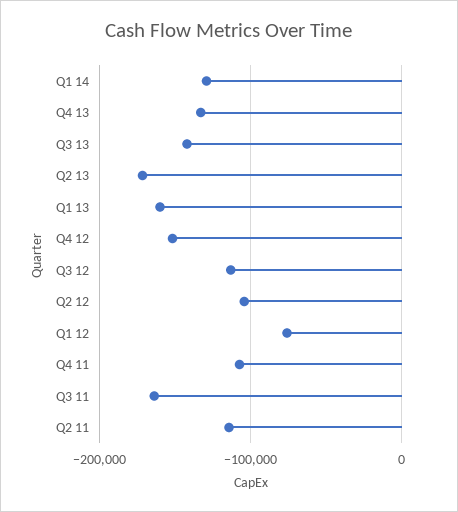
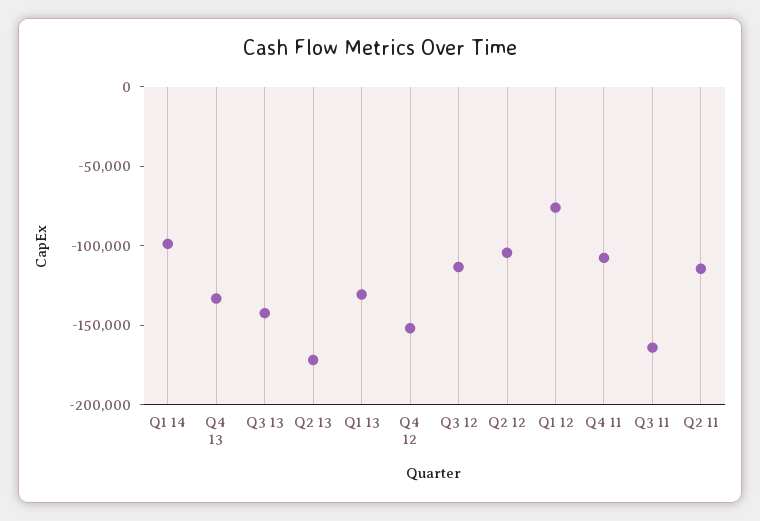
  {
-   "Q1 14": -130000,
+   "Q1 14": -100000,
    "Q4 13": -130000,
    "Q3 13": -140000,
    "Q2 13": -170000,
-   "Q1 13": -160000,
+   "Q1 13": -130000,
    "Q4 12": -150000,
    "Q3 12": -110000,
    "Q2 12": -100000,
    "Q1 12": -80000,
    "Q4 11": -110000,
    "Q3 11": -160000,
    "Q2 11": -110000
  }

